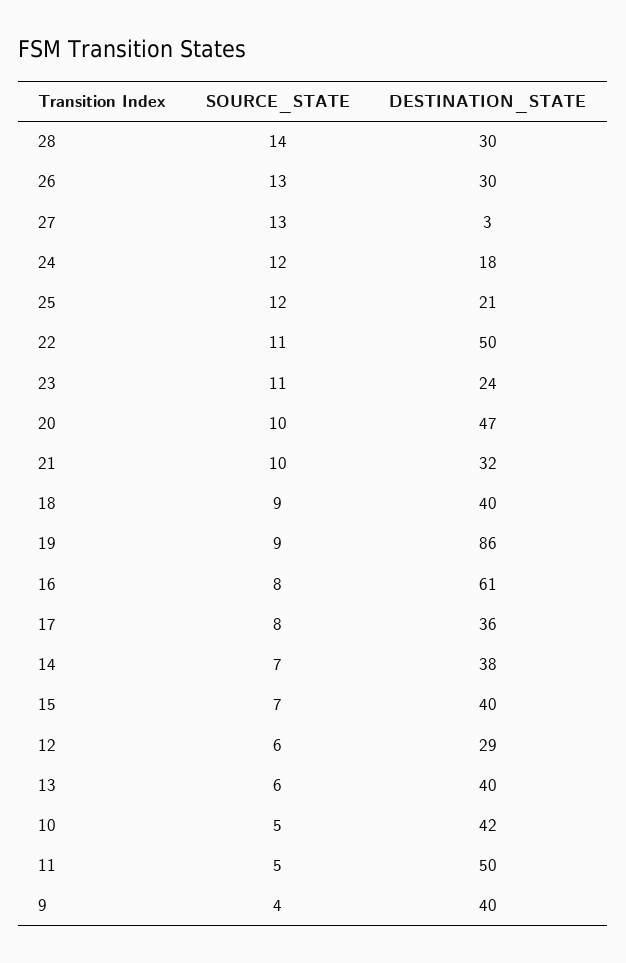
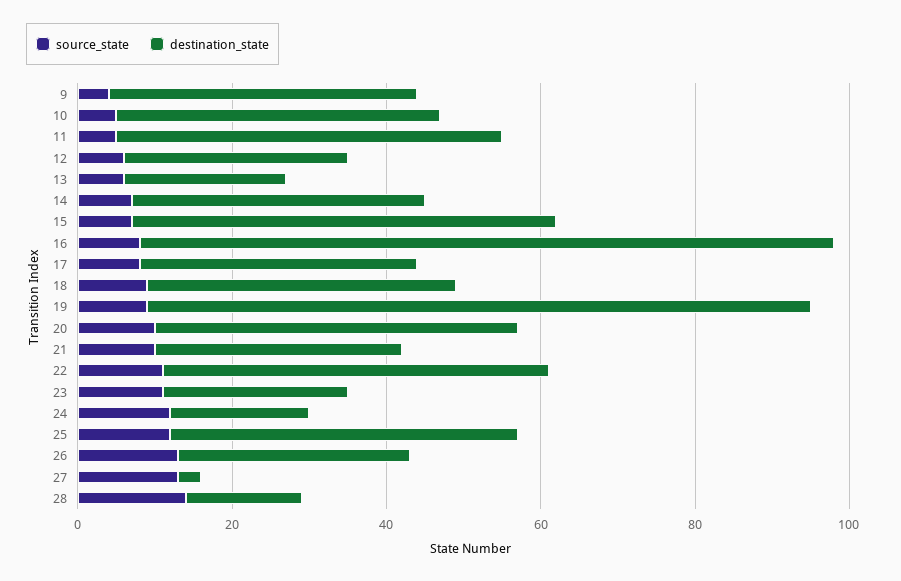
  {
    "SOURCE_STATE": {
      "28": 14,
      "26": 13,
      "27": 13,
      "24": 12,
      "25": 12,
      "22": 11,
      "23": 11,
      "20": 10,
      "21": 10,
      "18": 9,
      "19": 9,
      "16": 8,
      "17": 8,
      "14": 7,
      "15": 7,
      "12": 6,
      "13": 6,
      "10": 5,
      "11": 5,
      "9": 4
    },
    "DESTINATION_STATE": {
-     "28": 30,
+     "28": 15,
      "26": 30,
      "27": 3,
      "24": 18,
-     "25": 21,
+     "25": 45,
      "22": 50,
      "23": 24,
      "20": 47,
      "21": 32,
      "18": 40,
      "19": 86,
-     "16": 61,
+     "16": 90,
      "17": 36,
      "14": 38,
-     "15": 40,
+     "15": 55,
      "12": 29,
-     "13": 40,
+     "13": 20,
      "10": 42,
      "11": 50,
      "9": 40
    }
  }

